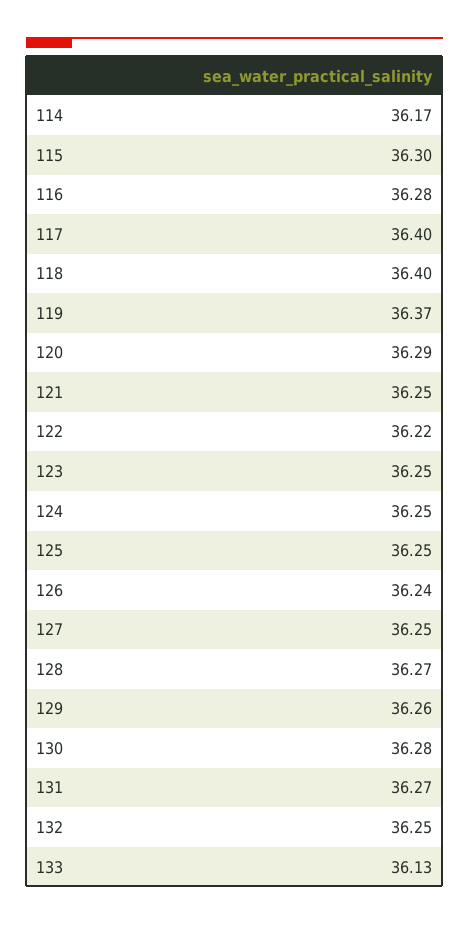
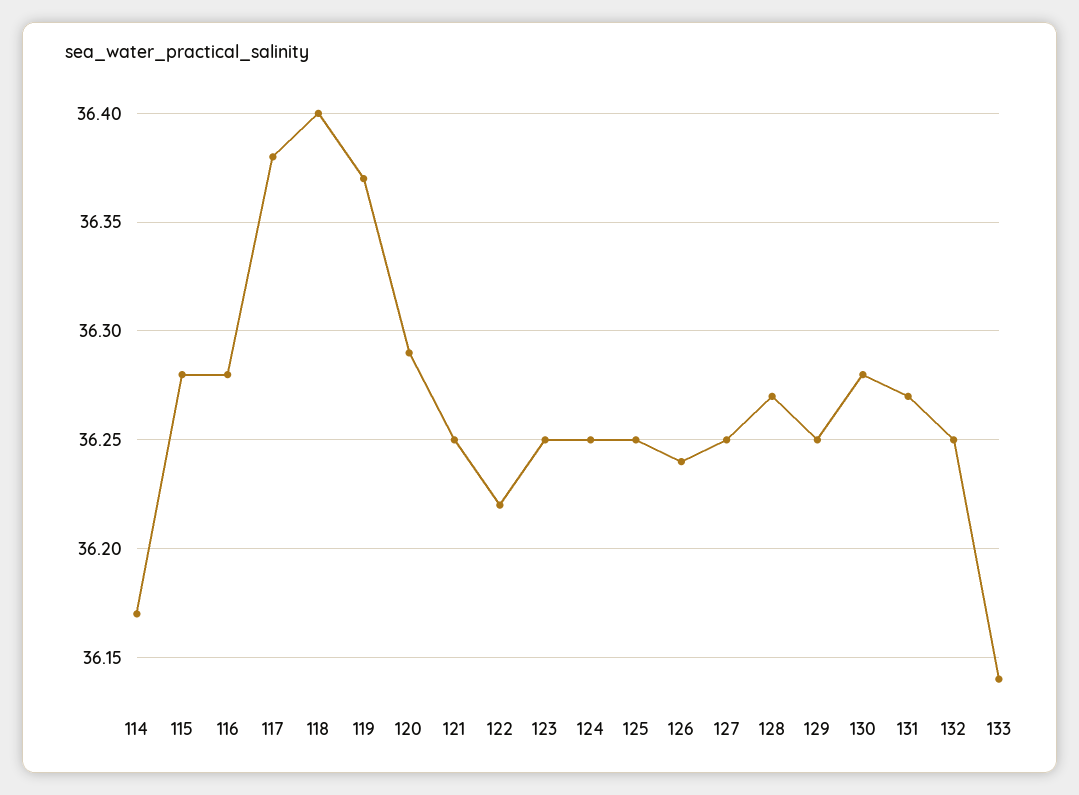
  {
    "114": 36.17,
-   "115": 36.3,
+   "115": 36.28,
    "116": 36.28,
-   "117": 36.4,
+   "117": 36.38,
    "118": 36.4,
    "119": 36.37,
    "120": 36.29,
    "121": 36.25,
    "122": 36.22,
    "123": 36.25,
    "124": 36.25,
    "125": 36.25,
    "126": 36.24,
    "127": 36.25,
    "128": 36.27,
-   "129": 36.26,
+   "129": 36.25,
    "130": 36.28,
    "131": 36.27,
    "132": 36.25,
-   "133": 36.13
+   "133": 36.14
  }

